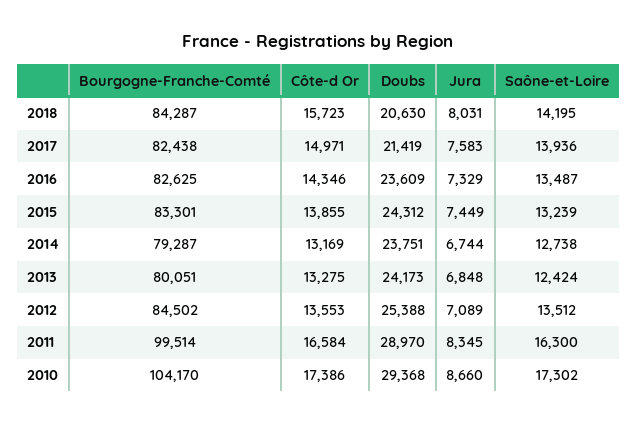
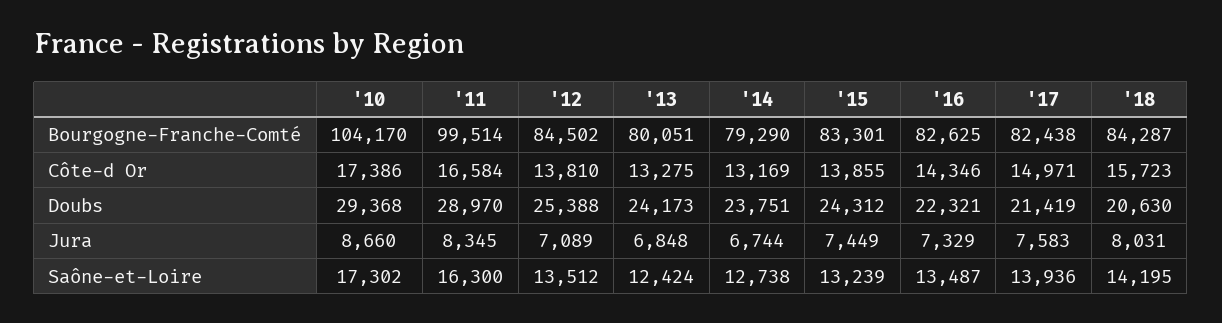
  {
    "Bourgogne-Franche-Comté": {
      "2018": 84287,
      "2017": 82438,
      "2016": 82625,
      "2015": 83301,
-     "2014": 79287,
+     "2014": 79290,
      "2013": 80051,
      "2012": 84502,
      "2011": 99514,
      "2010": 104170
    },
    "Côte-d Or": {
      "2018": 15723,
      "2017": 14971,
      "2016": 14346,
      "2015": 13855,
      "2014": 13169,
      "2013": 13275,
-     "2012": 13553,
+     "2012": 13810,
      "2011": 16584,
      "2010": 17386
    },
    "Doubs": {
      "2018": 20630,
      "2017": 21419,
-     "2016": 23609,
+     "2016": 22321,
      "2015": 24312,
      "2014": 23751,
      "2013": 24173,
      "2012": 25388,
      "2011": 28970,
      "2010": 29368
    },
    "Jura": {
      "2018": 8031,
      "2017": 7583,
      "2016": 7329,
      "2015": 7449,
      "2014": 6744,
      "2013": 6848,
      "2012": 7089,
      "2011": 8345,
      "2010": 8660
    },
    "Saône-et-Loire": {
      "2018": 14195,
      "2017": 13936,
      "2016": 13487,
      "2015": 13239,
      "2014": 12738,
      "2013": 12424,
      "2012": 13512,
      "2011": 16300,
      "2010": 17302
    }
  }

